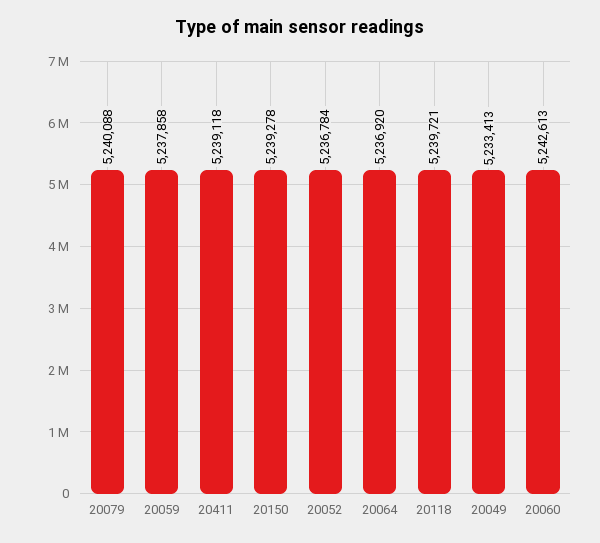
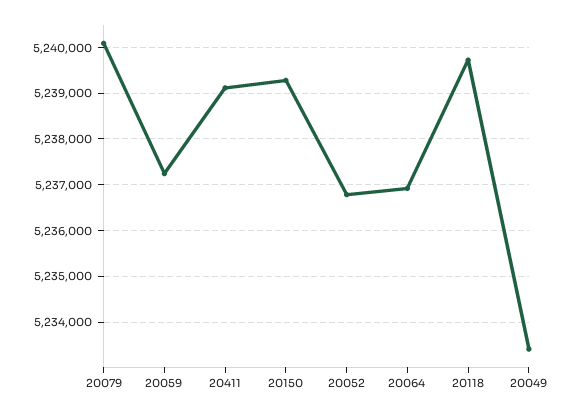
  {
    "20079": 5240088,
-   "20059": 5237858,
+   "20059": 5237200,
    "20411": 5239118,
    "20150": 5239278,
    "20052": 5236784,
    "20064": 5236920,
    "20118": 5239721,
-   "20049": 5233413,
+   "20049": 5233413
-   "20060": 5242613
  }

